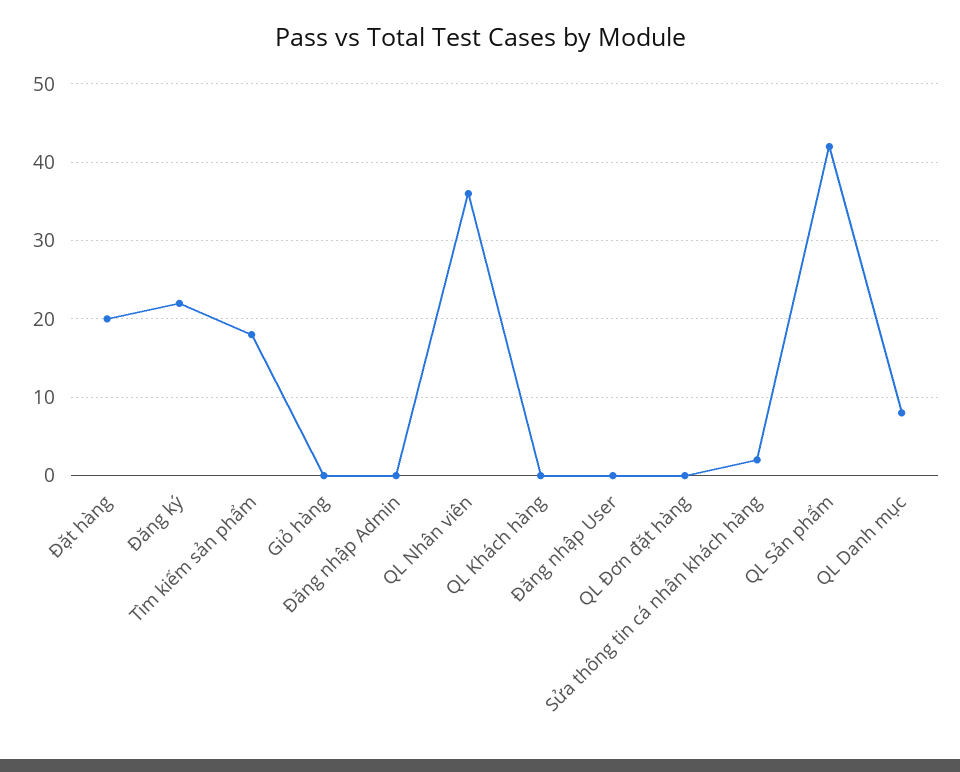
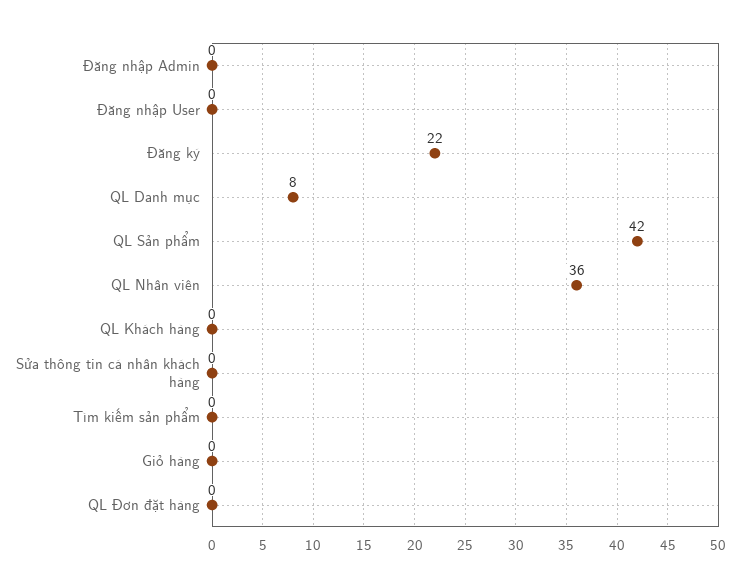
  {
-   "Đặt hàng": 20,
    "Đăng ký": 22,
-   "Tìm kiếm sản phẩm": 18,
+   "Tìm kiếm sản phẩm": 0,
    "Giỏ hàng": 0,
    "Đăng nhập Admin": 0,
    "QL Nhân viên": 36,
    "QL Khách hàng": 0,
    "Đăng nhập User": 0,
    "QL Đơn đặt hàng": 0,
-   "Sửa thông tin cá nhân khách hàng": 2,
+   "Sửa thông tin cá nhân khách hàng": 0,
    "QL Sản phẩm": 42,
    "QL Danh mục": 8
  }

